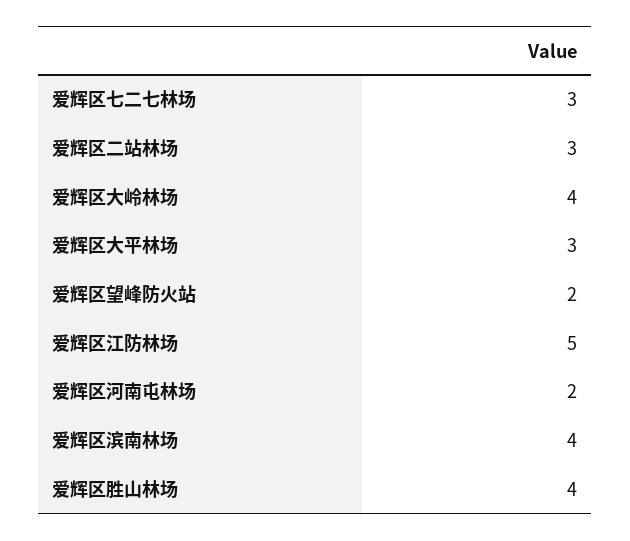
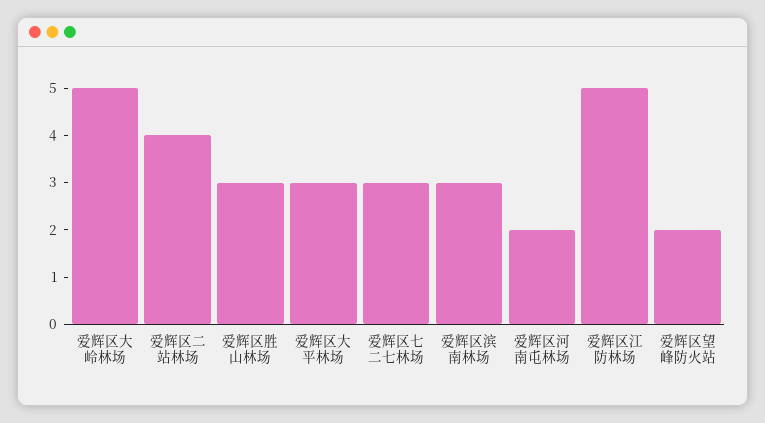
  {
    "爱辉区七二七林场": 3,
-   "爱辉区二站林场": 3,
+   "爱辉区二站林场": 4,
-   "爱辉区大岭林场": 4,
+   "爱辉区大岭林场": 5,
    "爱辉区大平林场": 3,
    "爱辉区望峰防火站": 2,
    "爱辉区江防林场": 5,
    "爱辉区河南屯林场": 2,
-   "爱辉区滨南林场": 4,
+   "爱辉区滨南林场": 3,
-   "爱辉区胜山林场": 4
+   "爱辉区胜山林场": 3
  }

